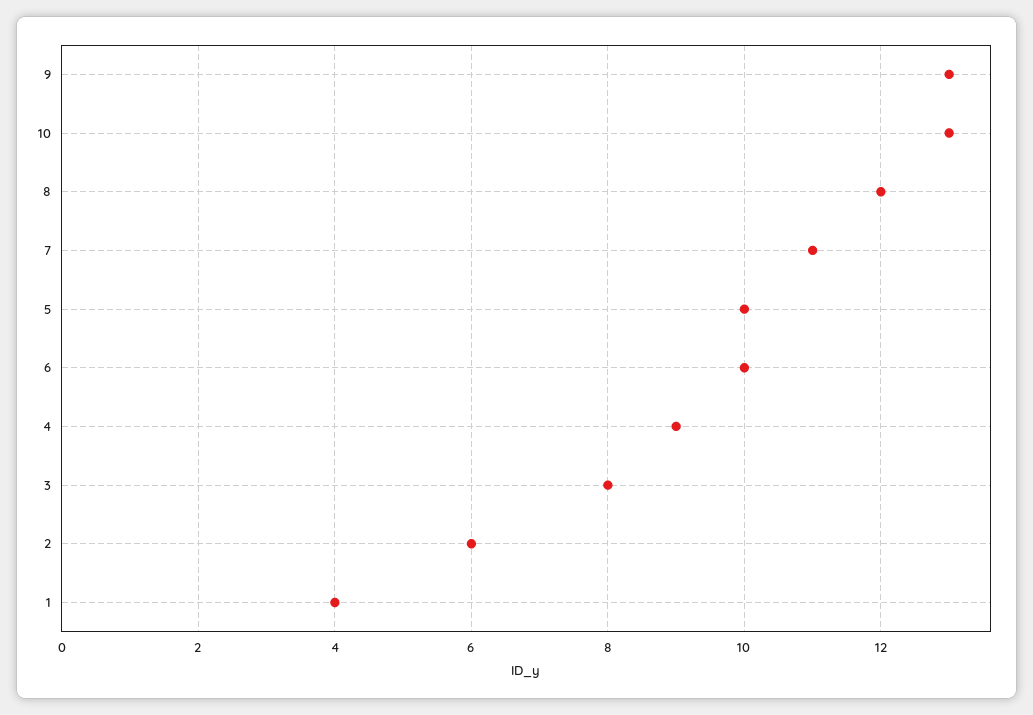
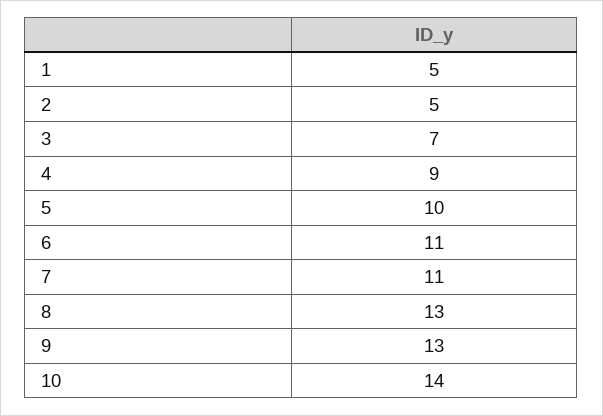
  {
    "9": 13,
-   "10": 13,
+   "10": 14,
-   "8": 12,
+   "8": 13,
    "7": 11,
    "5": 10,
-   "6": 10,
+   "6": 11,
    "4": 9,
-   "3": 8,
+   "3": 7,
-   "2": 6,
+   "2": 5,
-   "1": 4
+   "1": 5
  }

